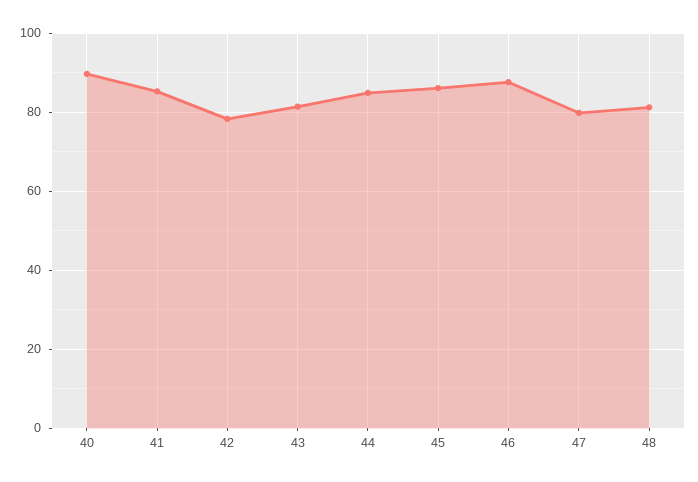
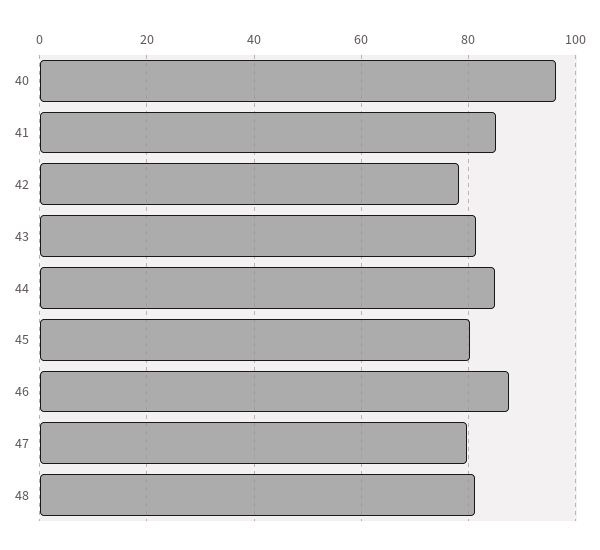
  {
-   "40": 90,
+   "40": 96,
    "41": 86,
    "42": 78,
    "43": 82,
    "44": 84,
-   "45": 86,
+   "45": 80,
    "46": 88,
    "47": 80,
    "48": 82
  }

